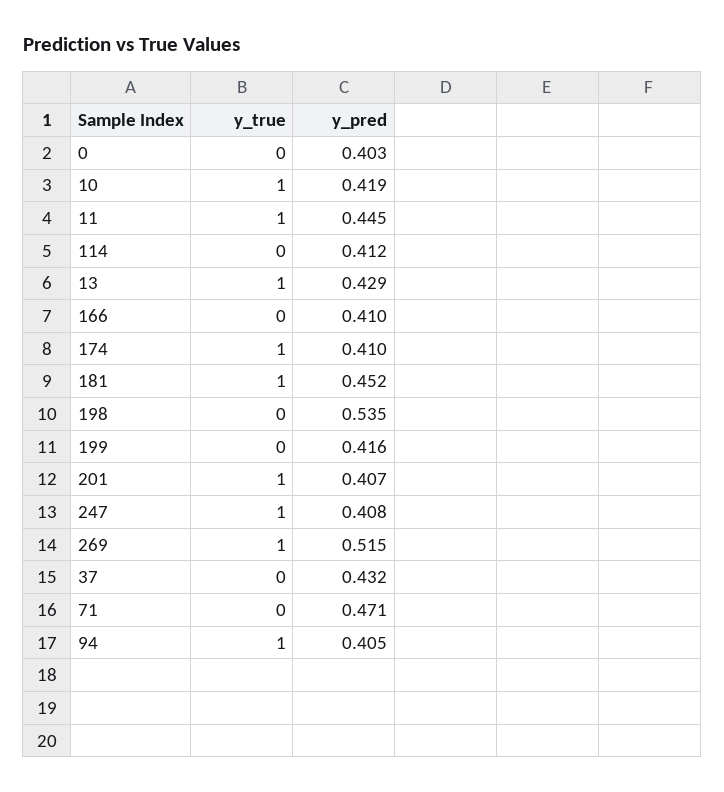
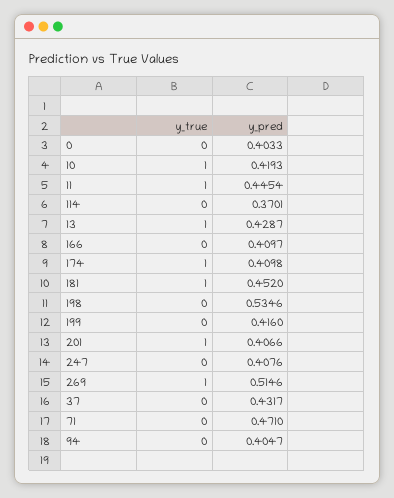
  {
    "y_true": {
      "0": 0,
      "10": 1,
      "11": 1,
      "114": 0,
      "13": 1,
      "166": 0,
      "174": 1,
      "181": 1,
      "198": 0,
      "199": 0,
      "201": 1,
-     "247": 1,
+     "247": 0,
      "269": 1,
      "37": 0,
      "71": 0,
-     "94": 1
+     "94": 0
    },
    "y_pred": {
      "0": 0.4033,
      "10": 0.4193,
      "11": 0.4454,
-     "114": 0.412,
+     "114": 0.3701,
      "13": 0.4287,
      "166": 0.4097,
      "174": 0.4098,
      "181": 0.452,
      "198": 0.5346,
      "199": 0.416,
      "201": 0.4066,
      "247": 0.4076,
      "269": 0.5146,
      "37": 0.4317,
      "71": 0.471,
      "94": 0.4047
    }
  }

